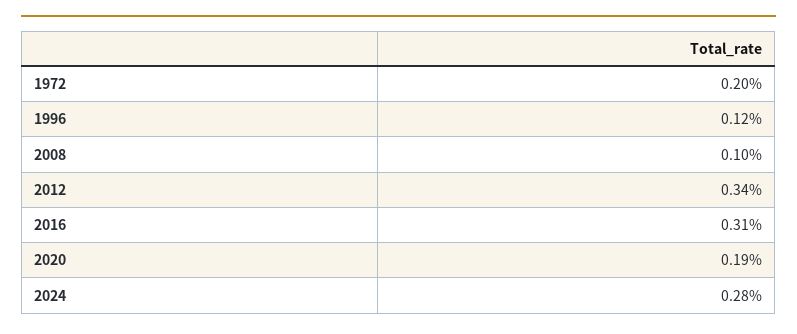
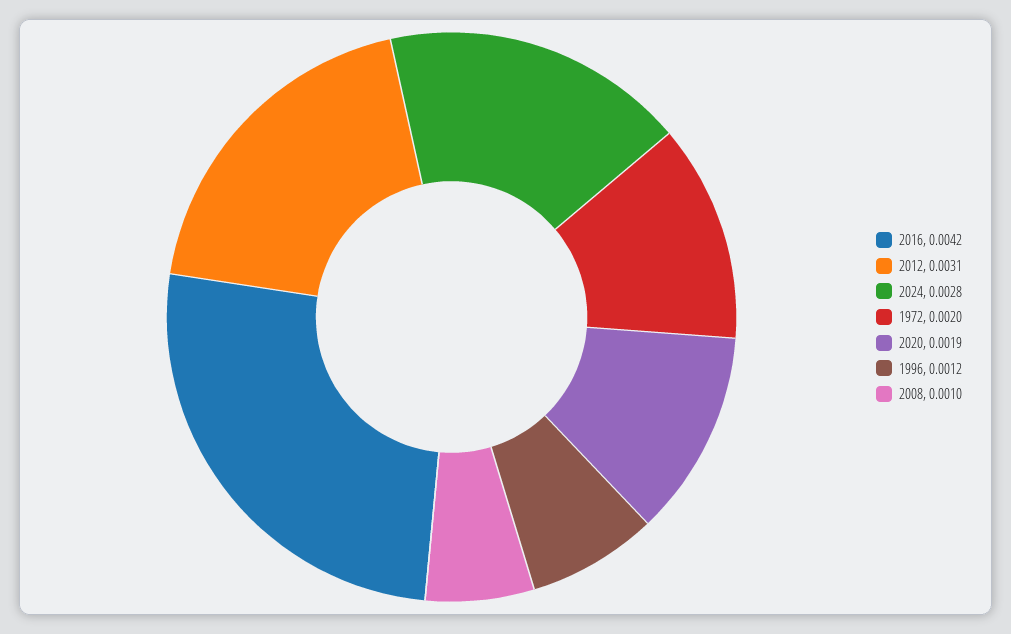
  {
    "1972": 0.002,
    "1996": 0.0012,
    "2008": 0.001,
-   "2012": 0.0034,
+   "2012": 0.0031,
-   "2016": 0.0031,
+   "2016": 0.0042,
    "2020": 0.0019,
    "2024": 0.0028
  }

